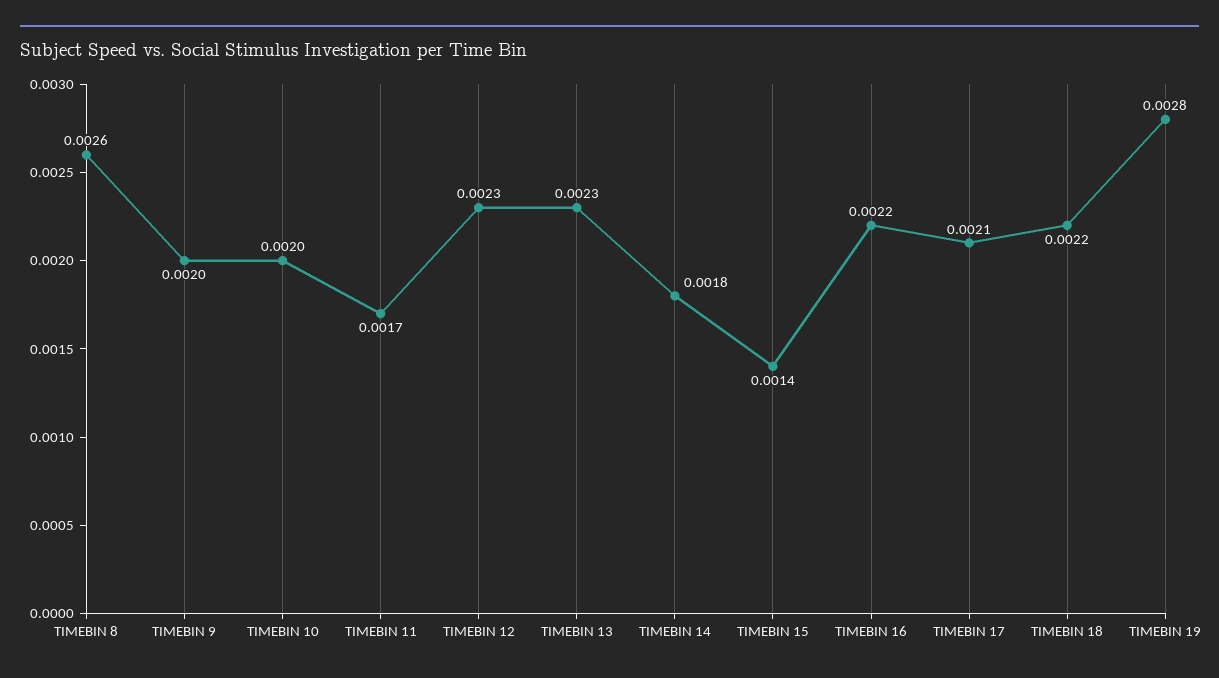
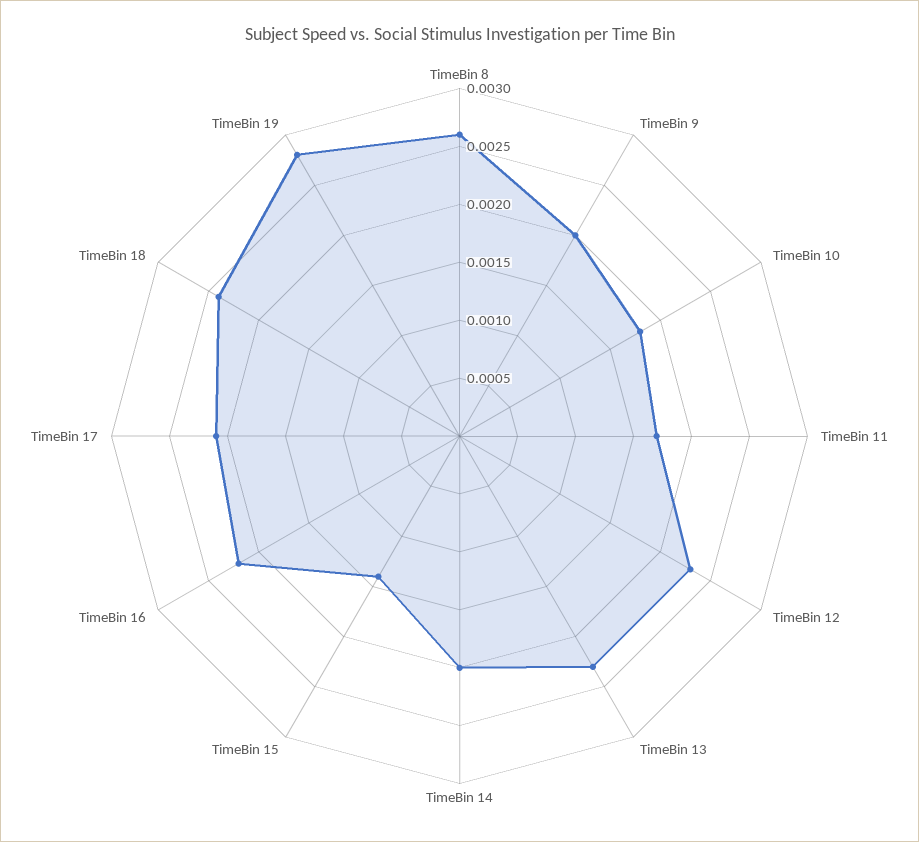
  {
    "TIMEBIN 8": 0.0026,
    "TIMEBIN 9": 0.002,
-   "TIMEBIN 10": 0.002,
+   "TIMEBIN 10": 0.0018,
    "TIMEBIN 11": 0.0017,
    "TIMEBIN 12": 0.0023,
    "TIMEBIN 13": 0.0023,
-   "TIMEBIN 14": 0.0018,
+   "TIMEBIN 14": 0.002,
    "TIMEBIN 15": 0.0014,
    "TIMEBIN 16": 0.0022,
    "TIMEBIN 17": 0.0021,
-   "TIMEBIN 18": 0.0022,
+   "TIMEBIN 18": 0.0024,
    "TIMEBIN 19": 0.0028
  }

